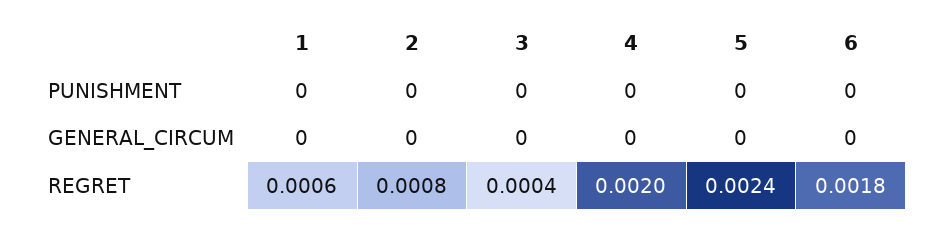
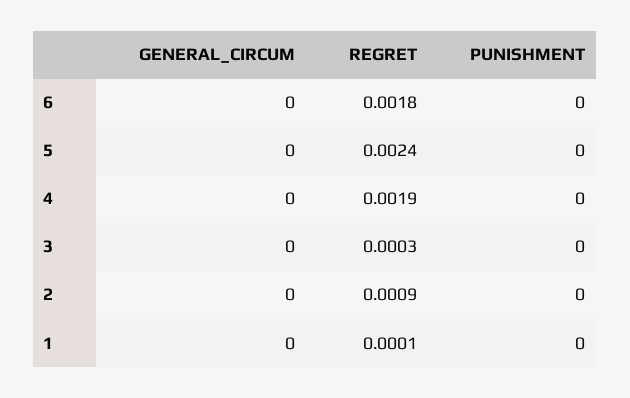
  {
    "1": {
      "PUNISHMENT": 0,
      "GENERAL_CIRCUM": 0,
-     "REGRET": 0.0006
+     "REGRET": 0.0001
    },
    "2": {
      "PUNISHMENT": 0,
      "GENERAL_CIRCUM": 0,
-     "REGRET": 0.0008
+     "REGRET": 0.0009
    },
    "3": {
      "PUNISHMENT": 0,
      "GENERAL_CIRCUM": 0,
-     "REGRET": 0.0004
+     "REGRET": 0.0003
    },
    "4": {
      "PUNISHMENT": 0,
      "GENERAL_CIRCUM": 0,
-     "REGRET": 0.002
+     "REGRET": 0.0019
    },
    "5": {
      "PUNISHMENT": 0,
      "GENERAL_CIRCUM": 0,
      "REGRET": 0.0024
    },
    "6": {
      "PUNISHMENT": 0,
      "GENERAL_CIRCUM": 0,
      "REGRET": 0.0018
    }
  }

